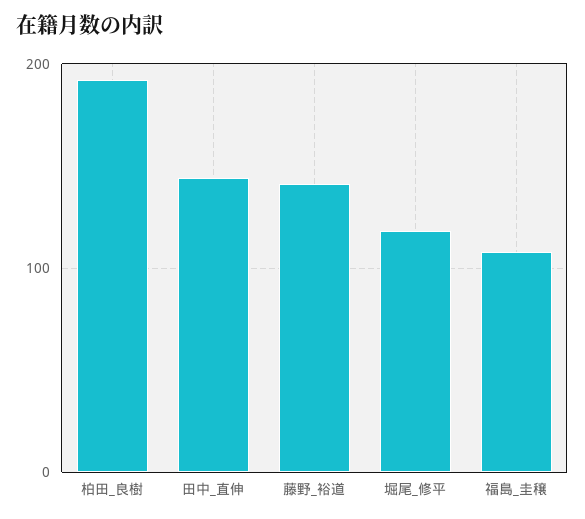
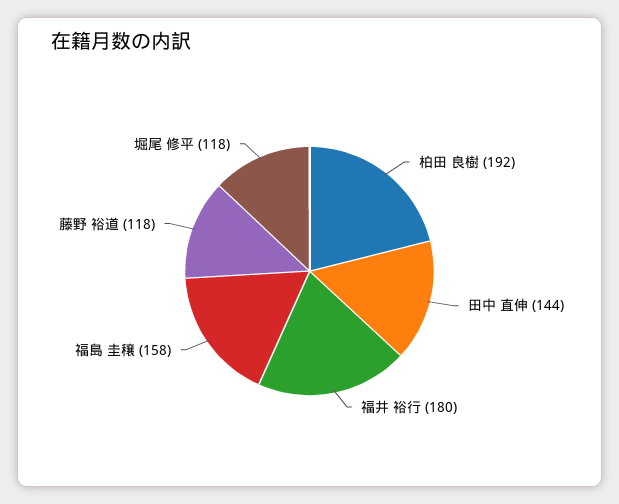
  {
    "柏田_良樹": 192,
    "田中_直伸": 144,
-   "藤野_裕道": 140,
+   "藤野_裕道": 118,
    "堀尾_修平": 118,
-   "福島_圭穣": 110
+   "福島_圭穣": 158,
+   "福井 裕行": 180
  }

